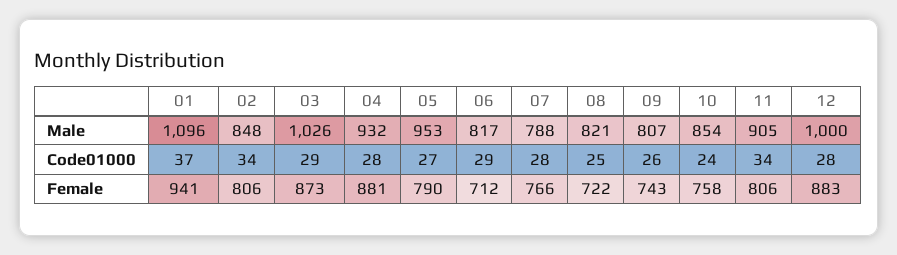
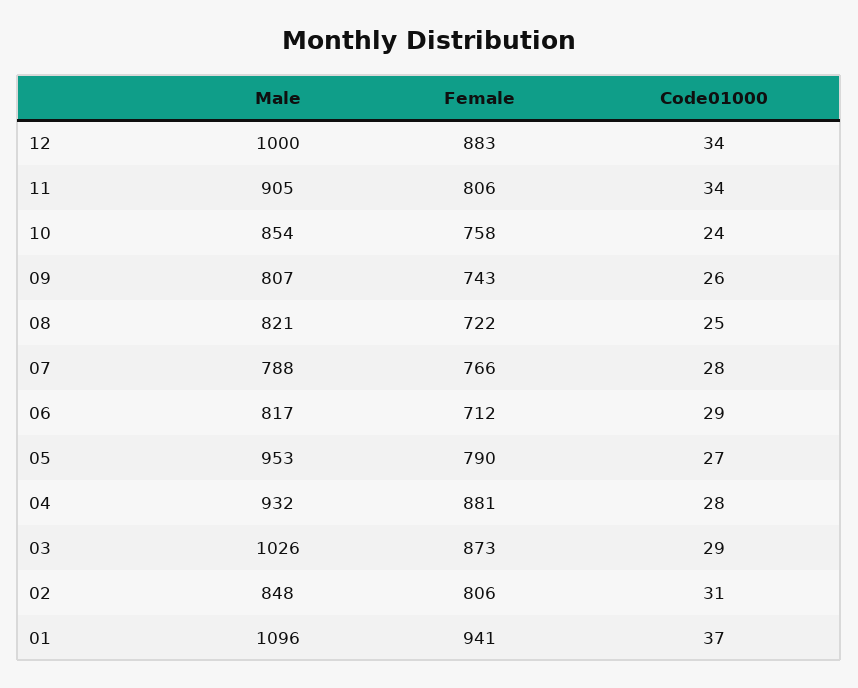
  {
    "01": {
      "Male": 1096,
      "Code01000": 37,
      "Female": 941
    },
    "02": {
      "Male": 848,
-     "Code01000": 34,
+     "Code01000": 31,
      "Female": 806
    },
    "03": {
      "Male": 1026,
      "Code01000": 29,
      "Female": 873
    },
    "04": {
      "Male": 932,
      "Code01000": 28,
      "Female": 881
    },
    "05": {
      "Male": 953,
      "Code01000": 27,
      "Female": 790
    },
    "06": {
      "Male": 817,
      "Code01000": 29,
      "Female": 712
    },
    "07": {
      "Male": 788,
      "Code01000": 28,
      "Female": 766
    },
    "08": {
      "Male": 821,
      "Code01000": 25,
      "Female": 722
    },
    "09": {
      "Male": 807,
      "Code01000": 26,
      "Female": 743
    },
    "10": {
      "Male": 854,
      "Code01000": 24,
      "Female": 758
    },
    "11": {
      "Male": 905,
      "Code01000": 34,
      "Female": 806
    },
    "12": {
      "Male": 1000,
-     "Code01000": 28,
+     "Code01000": 34,
      "Female": 883
    }
  }

